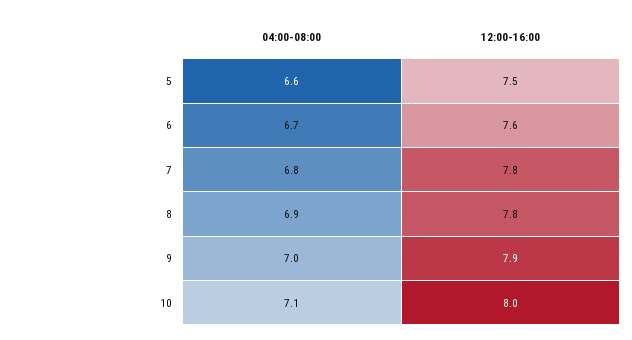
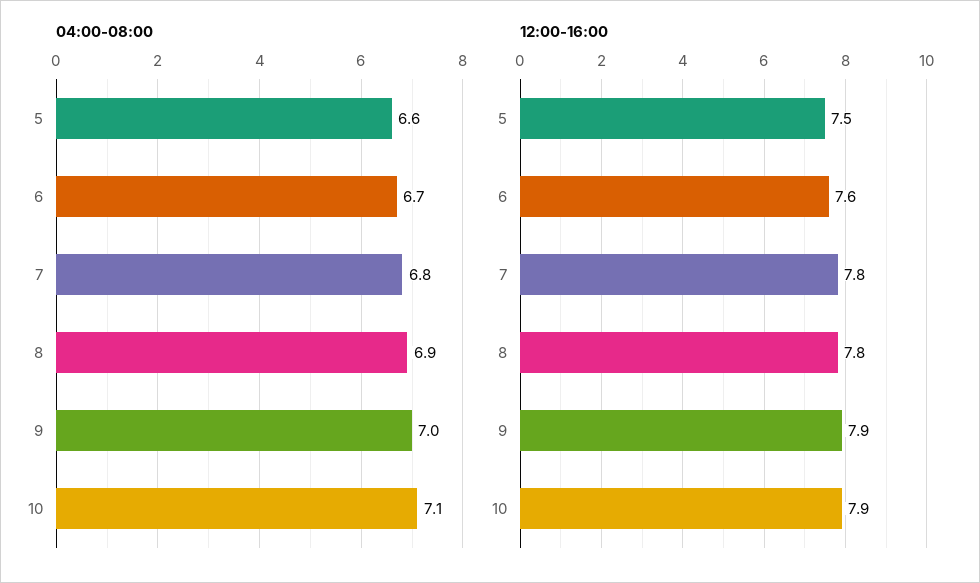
  {
    "04:00-08:00": {
      "5": 6.6,
      "6": 6.7,
      "7": 6.8,
      "8": 6.9,
      "9": 7,
      "10": 7.1
    },
    "12:00-16:00": {
      "5": 7.5,
      "6": 7.6,
      "7": 7.8,
      "8": 7.8,
      "9": 7.9,
-     "10": 8
+     "10": 7.9
    }
  }

